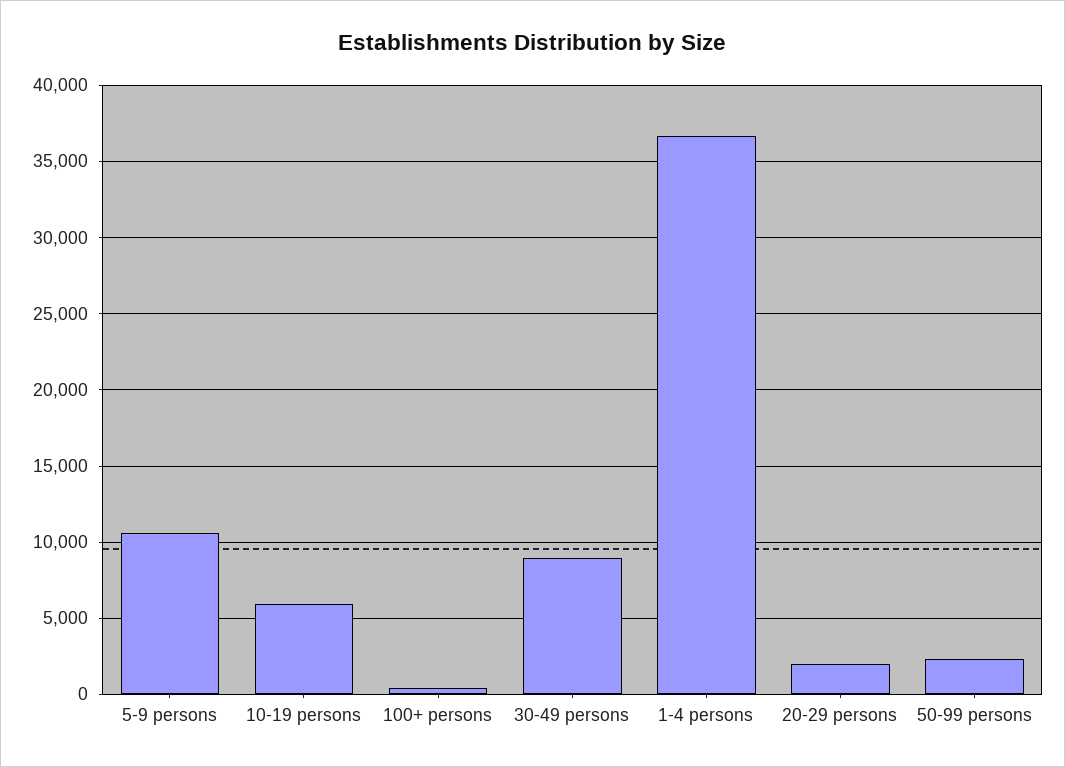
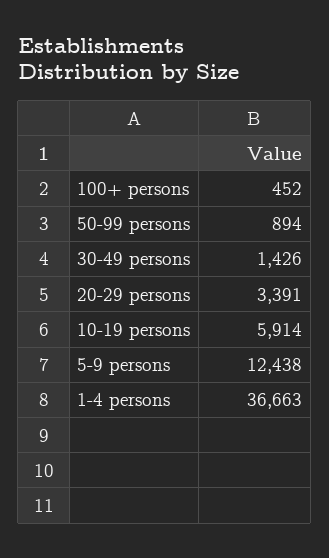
  {
-   "5-9 persons": 10500,
+   "5-9 persons": 12438,
    "10-19 persons": 5914,
    "100+ persons": 452,
-   "30-49 persons": 9000,
+   "30-49 persons": 1426,
    "1-4 persons": 36663,
-   "20-29 persons": 2000,
+   "20-29 persons": 3391,
-   "50-99 persons": 2500
+   "50-99 persons": 894
  }

